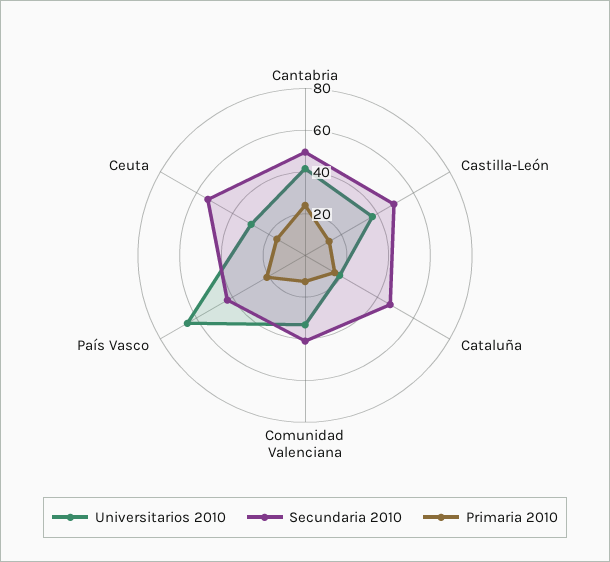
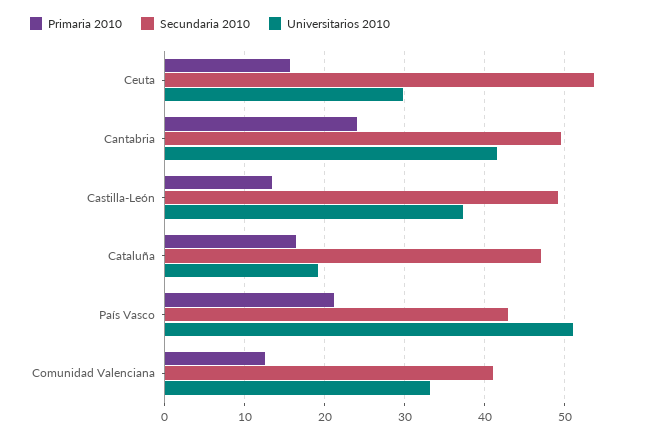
  {
    "Universitarios 2010": {
      "Cantabria": 42,
      "Castilla-León": 37,
      "Cataluña": 19,
      "Comunidad Valenciana": 33,
-     "País Vasco": 65,
+     "País Vasco": 51,
      "Ceuta": 30
    },
    "Secundaria 2010": {
      "Cantabria": 50,
      "Castilla-León": 49,
      "Cataluña": 47,
      "Comunidad Valenciana": 41,
      "País Vasco": 43,
      "Ceuta": 54
    },
    "Primaria 2010": {
      "Cantabria": 24,
      "Castilla-León": 13,
      "Cataluña": 16,
      "Comunidad Valenciana": 13,
      "País Vasco": 21,
      "Ceuta": 16
    }
  }

